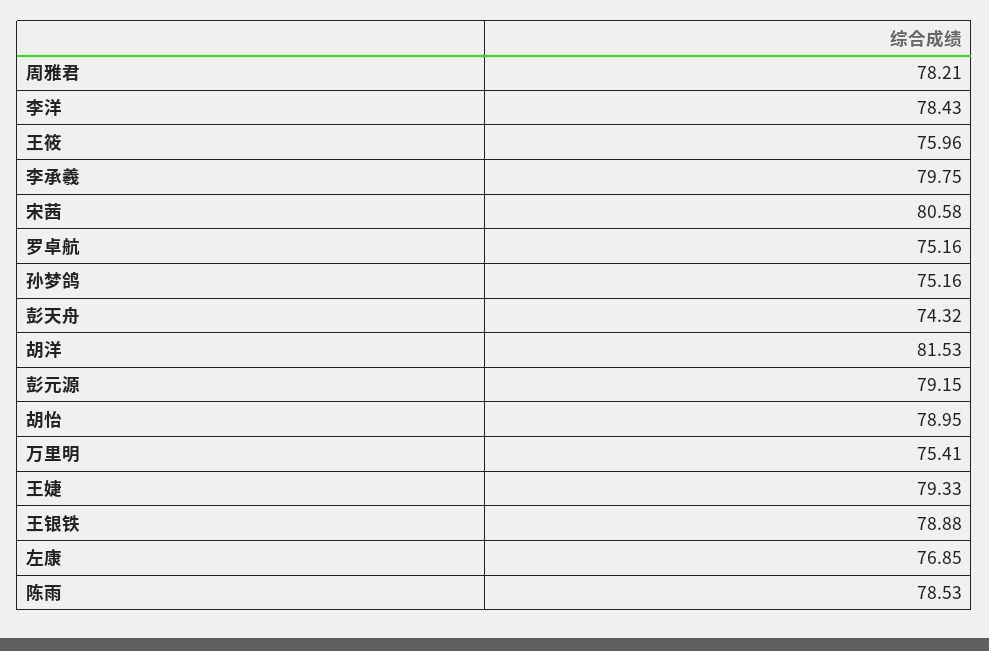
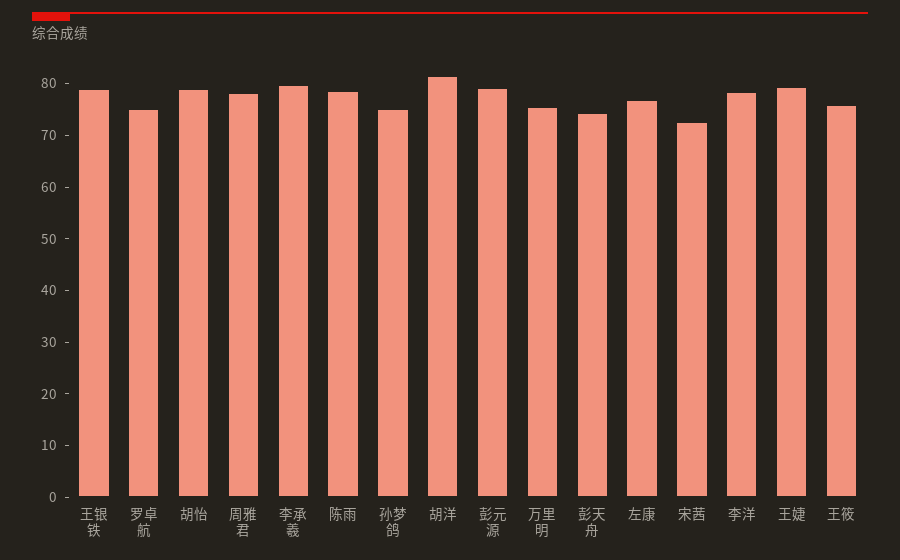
  {
    "周雅君": 78.21,
    "李洋": 78.43,
    "王筱": 75.96,
    "李承羲": 79.75,
-   "宋茜": 80.58,
+   "宋茜": 72,
    "罗卓航": 75.16,
    "孙梦鸽": 75.16,
    "彭天舟": 74.32,
    "胡洋": 81.53,
    "彭元源": 79.15,
    "胡怡": 78.95,
    "万里明": 75.41,
    "王婕": 79.33,
    "王银铁": 78.88,
    "左康": 76.85,
    "陈雨": 78.53
  }

